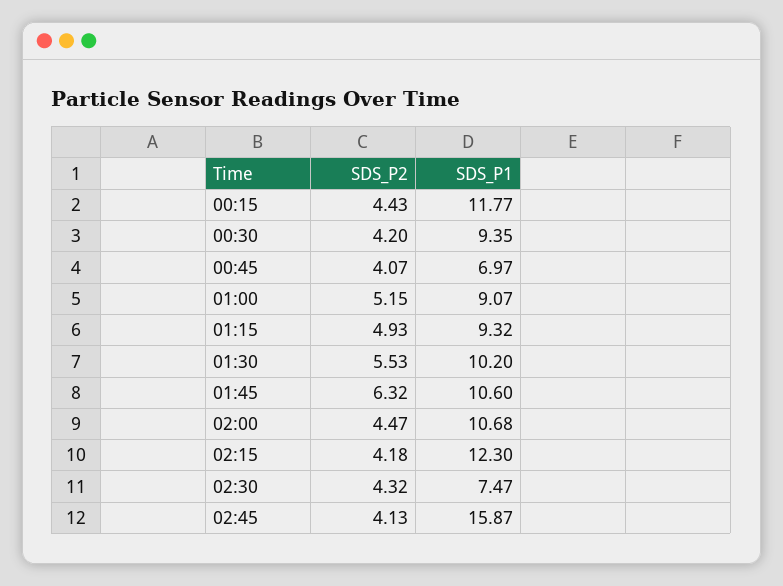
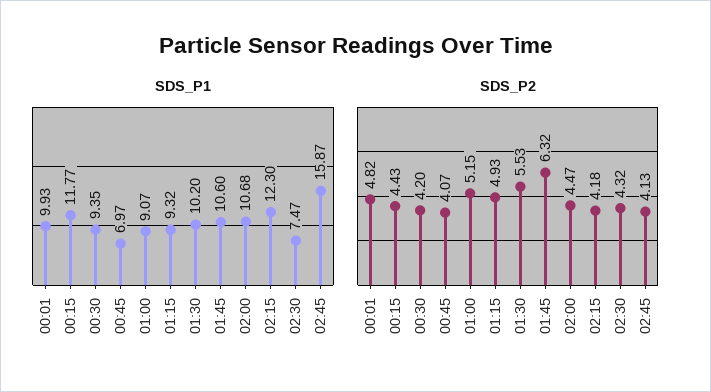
  {
    "SDS_P2": {
      "00:15": 4.43,
      "00:30": 4.2,
      "00:45": 4.07,
      "01:00": 5.15,
      "01:15": 4.93,
      "01:30": 5.53,
      "01:45": 6.32,
      "02:00": 4.47,
      "02:15": 4.18,
      "02:30": 4.32,
-     "02:45": 4.13
+     "02:45": 4.13,
+     "00:01": 4.82
    },
    "SDS_P1": {
      "00:15": 11.77,
      "00:30": 9.35,
      "00:45": 6.97,
      "01:00": 9.07,
      "01:15": 9.32,
      "01:30": 10.2,
      "01:45": 10.6,
      "02:00": 10.68,
      "02:15": 12.3,
      "02:30": 7.47,
-     "02:45": 15.87
+     "02:45": 15.87,
+     "00:01": 9.93
    }
  }

